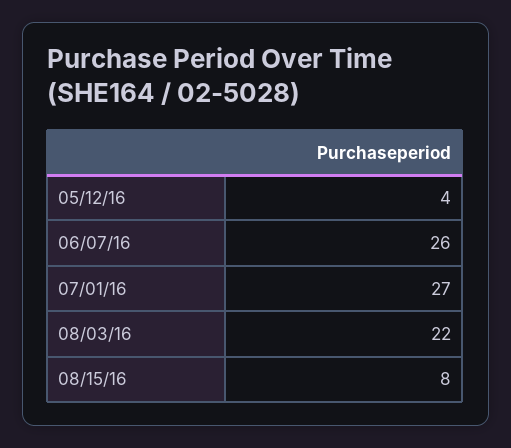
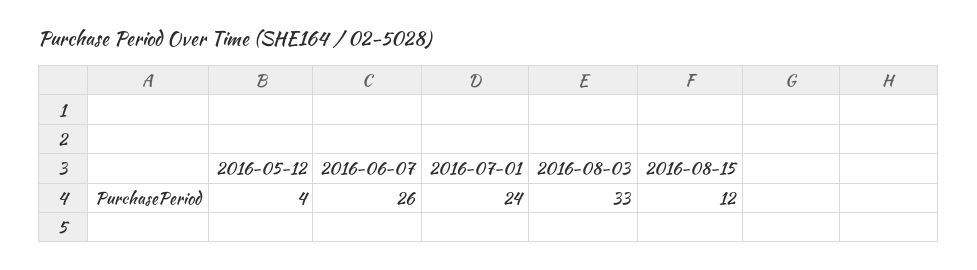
  {
    "05/12/16": 4,
    "06/07/16": 26,
-   "07/01/16": 27,
+   "07/01/16": 24,
-   "08/03/16": 22,
+   "08/03/16": 33,
-   "08/15/16": 8
+   "08/15/16": 12
  }

